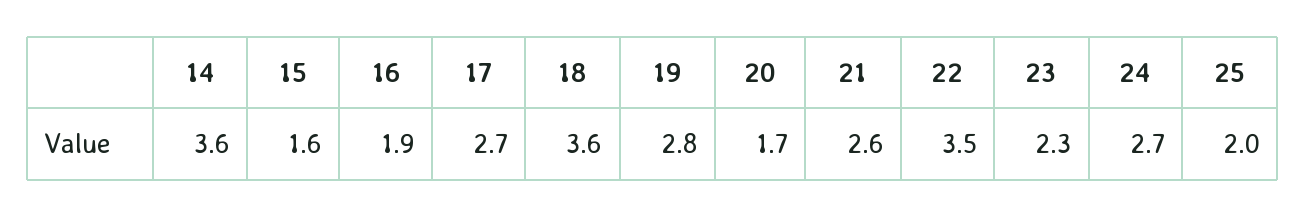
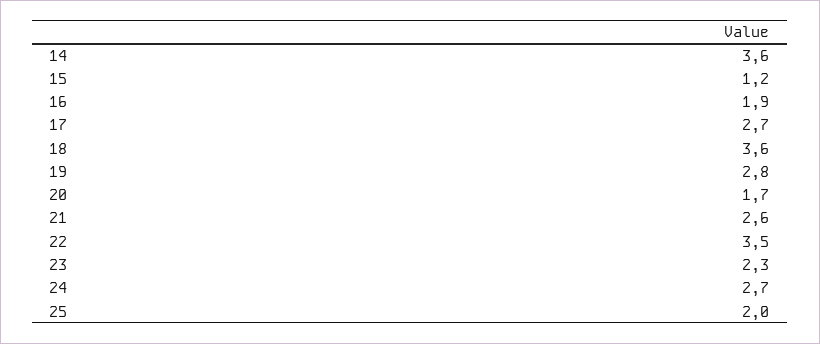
  {
    "14": 3.6,
-   "15": 1.6,
+   "15": 1.2,
    "16": 1.9,
    "17": 2.7,
    "18": 3.6,
    "19": 2.8,
    "20": 1.7,
    "21": 2.6,
    "22": 3.5,
    "23": 2.3,
    "24": 2.7,
    "25": 2
  }

